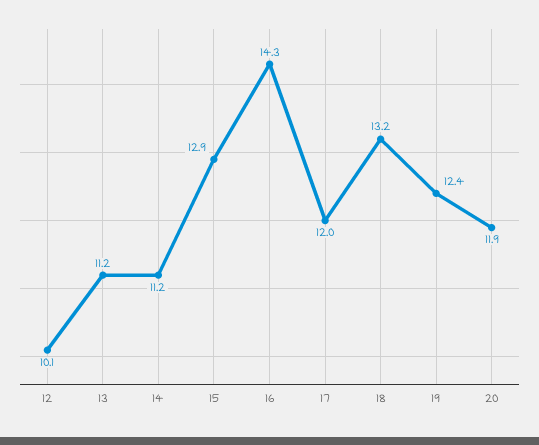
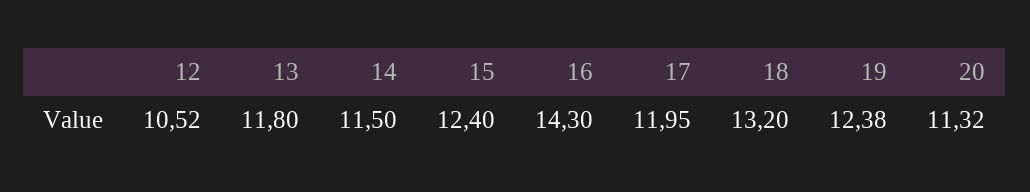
  {
-   "12": 10.1,
+   "12": 10.52,
-   "13": 11.2,
+   "13": 11.8,
-   "14": 11.2,
+   "14": 11.5,
-   "15": 12.9,
+   "15": 12.4,
    "16": 14.3,
    "17": 11.95,
    "18": 13.2,
    "19": 12.38,
-   "20": 11.9
+   "20": 11.32
  }

